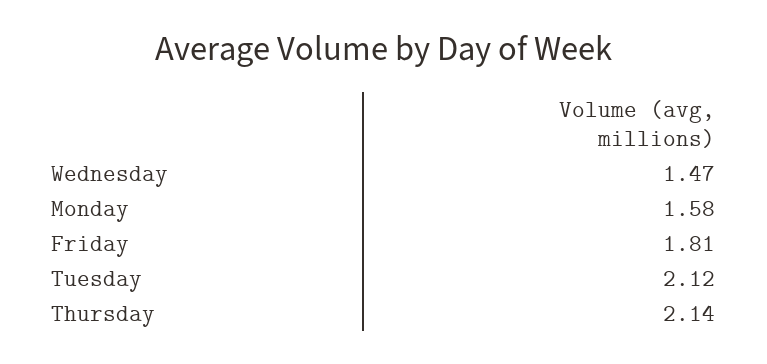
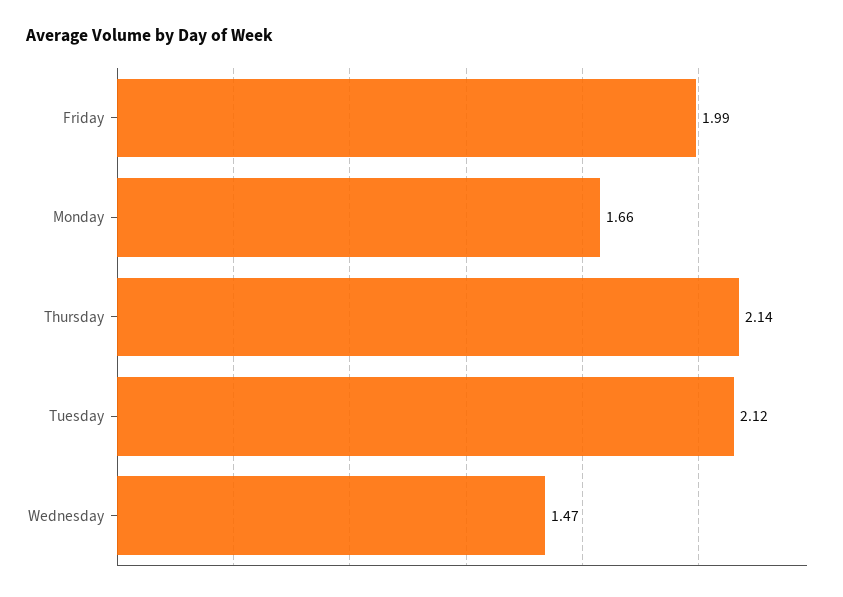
  {
    "Wednesday": 1.47,
-   "Monday": 1.58,
+   "Monday": 1.66,
-   "Friday": 1.81,
+   "Friday": 1.99,
    "Tuesday": 2.12,
    "Thursday": 2.14
  }

